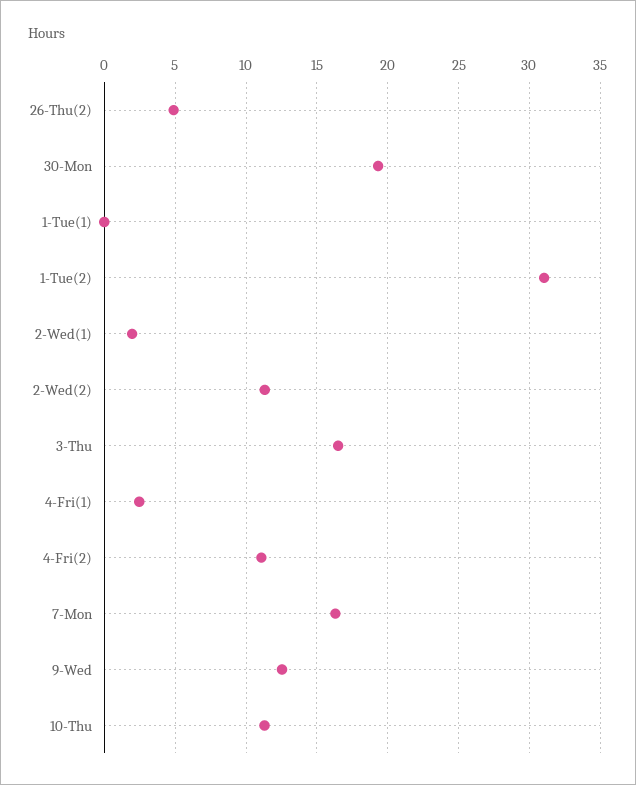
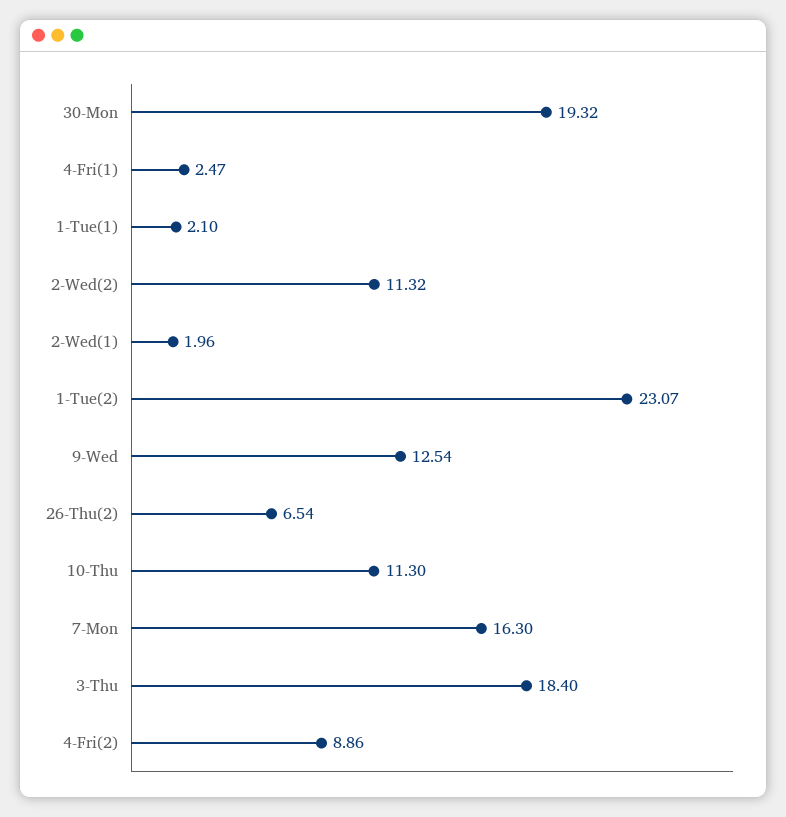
  {
-   "26-Thu(2)": 5,
+   "26-Thu(2)": 6.54,
    "30-Mon": 19.32,
-   "1-Tue(1)": 0,
+   "1-Tue(1)": 2.1,
-   "1-Tue(2)": 31,
+   "1-Tue(2)": 23.07,
    "2-Wed(1)": 1.96,
    "2-Wed(2)": 11.32,
-   "3-Thu": 16.5,
+   "3-Thu": 18.4,
    "4-Fri(1)": 2.47,
-   "4-Fri(2)": 11,
+   "4-Fri(2)": 8.86,
    "7-Mon": 16.3,
    "9-Wed": 12.54,
    "10-Thu": 11.3
  }

